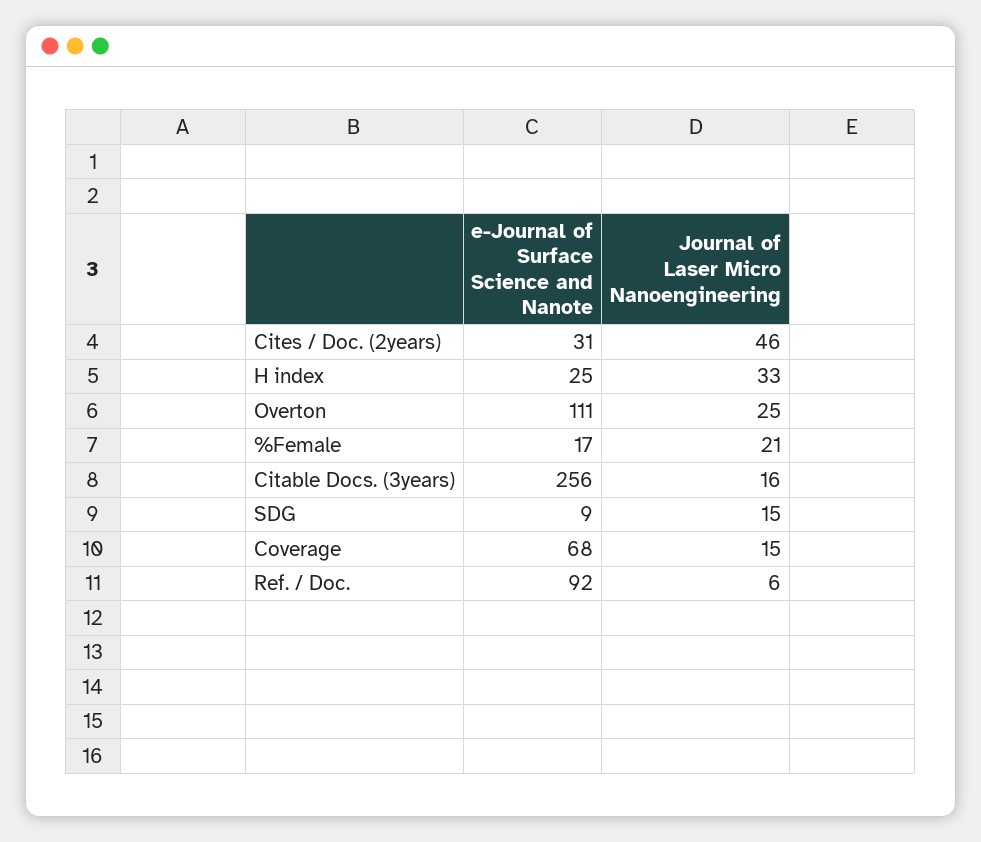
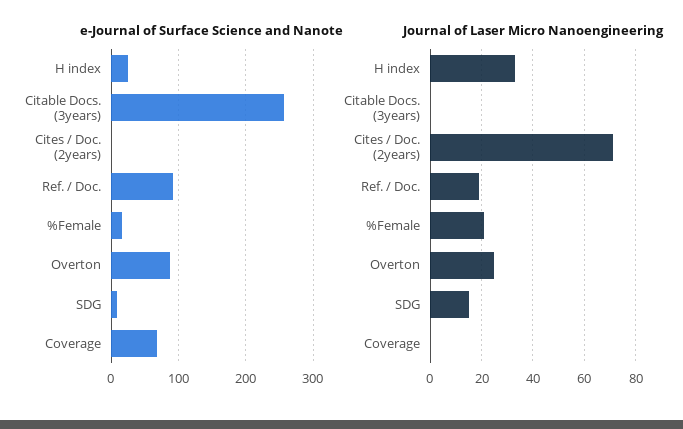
  {
    "e-Journal of Surface Science and Nanote": {
-     "Cites / Doc. (2years)": 31,
+     "Cites / Doc. (2years)": 0,
      "H index": 25,
-     "Overton": 111,
+     "Overton": 90,
      "%Female": 17,
      "Citable Docs. (3years)": 256,
      "SDG": 9,
      "Coverage": 68,
      "Ref. / Doc.": 92
    },
    "Journal of Laser Micro Nanoengineering": {
-     "Cites / Doc. (2years)": 46,
+     "Cites / Doc. (2years)": 70,
      "H index": 33,
      "Overton": 25,
      "%Female": 21,
-     "Citable Docs. (3years)": 16,
+     "Citable Docs. (3years)": 0,
      "SDG": 15,
-     "Coverage": 15,
+     "Coverage": 0,
-     "Ref. / Doc.": 6
+     "Ref. / Doc.": 20
    }
  }

